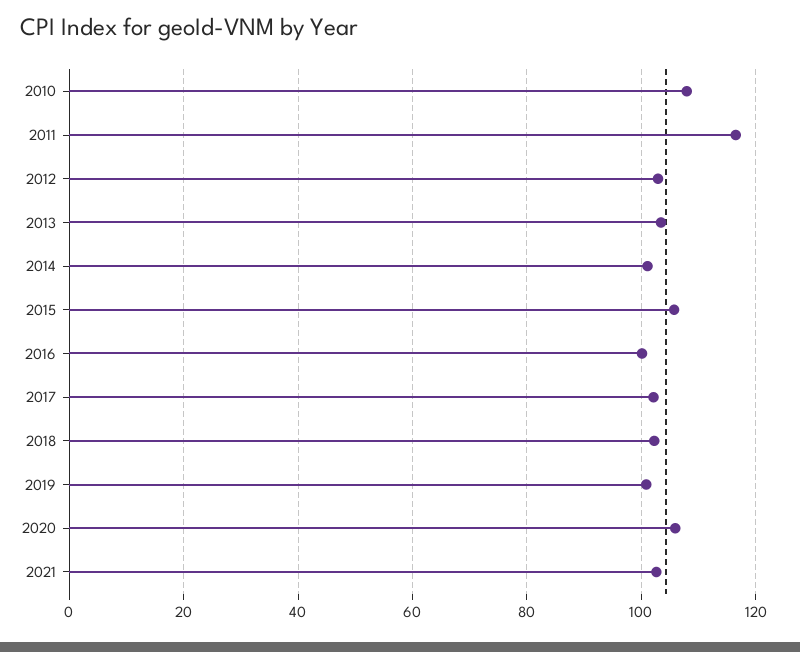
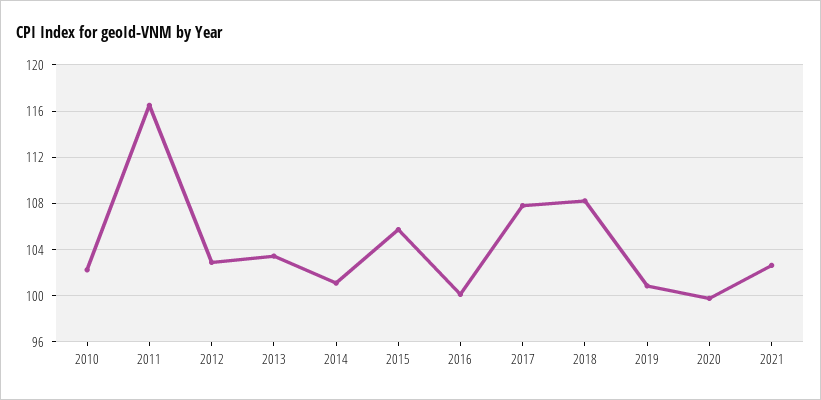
  {
-   "2010": 108,
+   "2010": 102,
    "2011": 116,
    "2012": 103,
    "2013": 103,
    "2014": 101,
    "2015": 106,
    "2016": 100,
-   "2017": 102,
+   "2017": 108,
-   "2018": 102,
+   "2018": 108,
    "2019": 101,
-   "2020": 106,
+   "2020": 100,
    "2021": 103
  }

